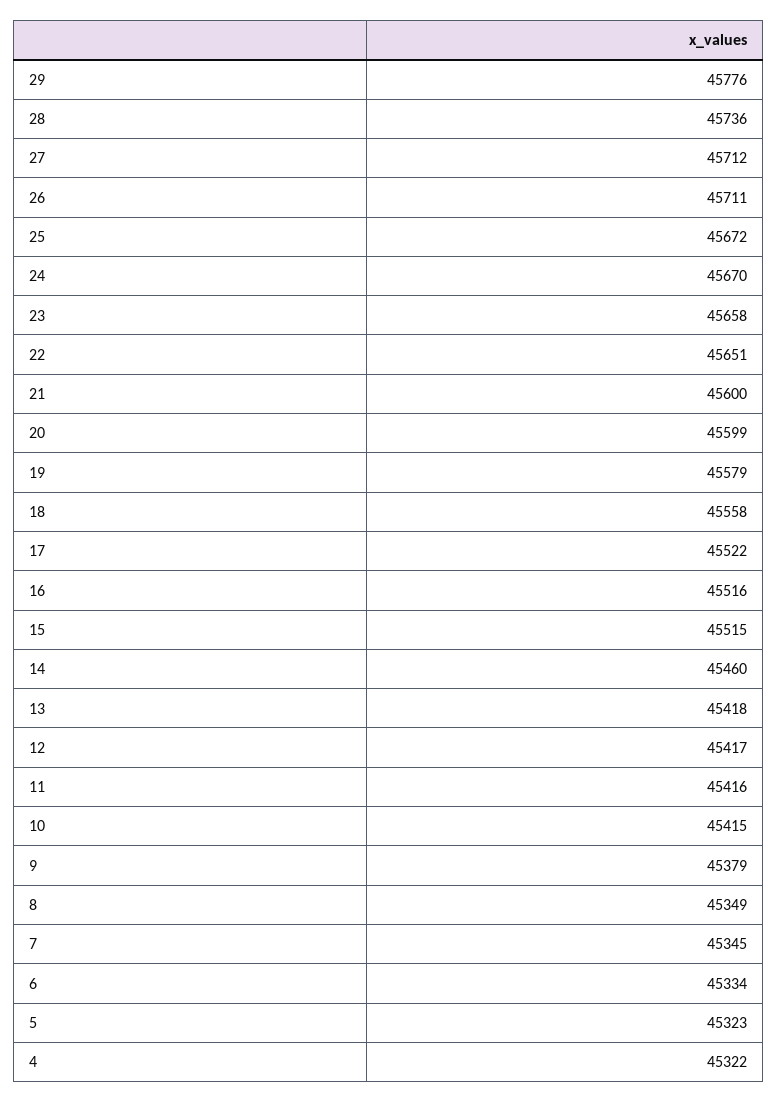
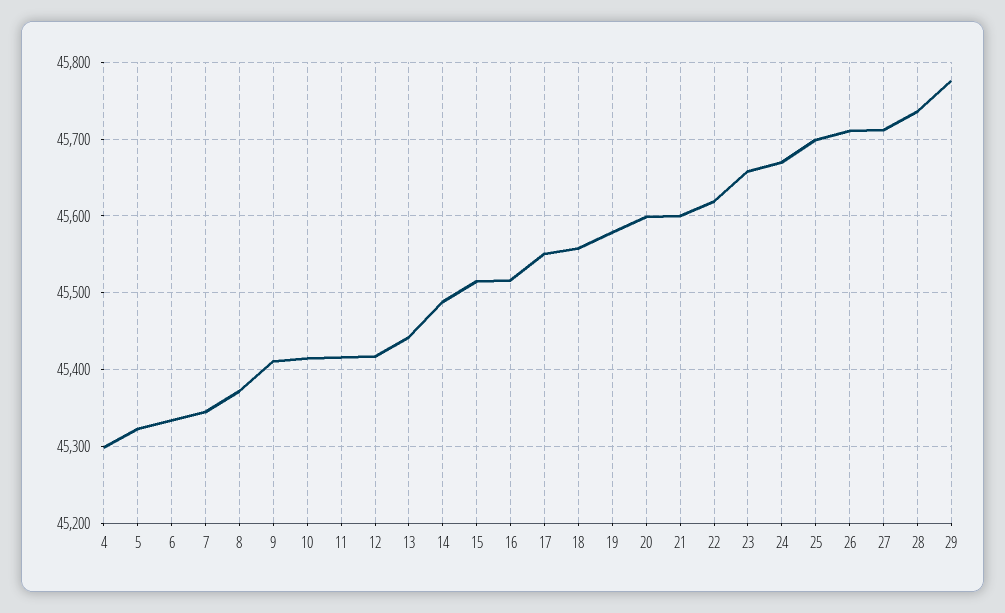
  {
    "29": 45776,
    "28": 45736,
    "27": 45712,
    "26": 45711,
-   "25": 45672,
+   "25": 45700,
    "24": 45670,
    "23": 45658,
-   "22": 45651,
+   "22": 45620,
    "21": 45600,
    "20": 45599,
    "19": 45579,
    "18": 45558,
-   "17": 45522,
+   "17": 45550,
    "16": 45516,
    "15": 45515,
-   "14": 45460,
+   "14": 45490,
-   "13": 45418,
+   "13": 45440,
    "12": 45417,
    "11": 45416,
    "10": 45415,
-   "9": 45379,
+   "9": 45410,
-   "8": 45349,
+   "8": 45370,
    "7": 45345,
    "6": 45334,
    "5": 45323,
-   "4": 45322
+   "4": 45300
  }

